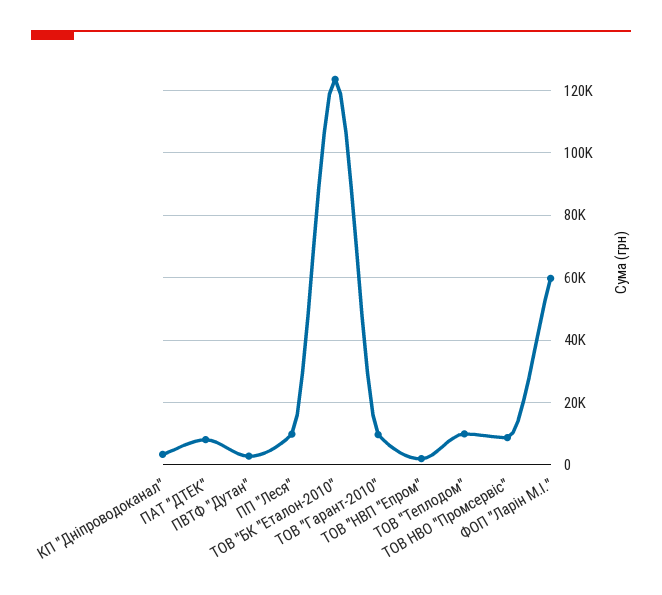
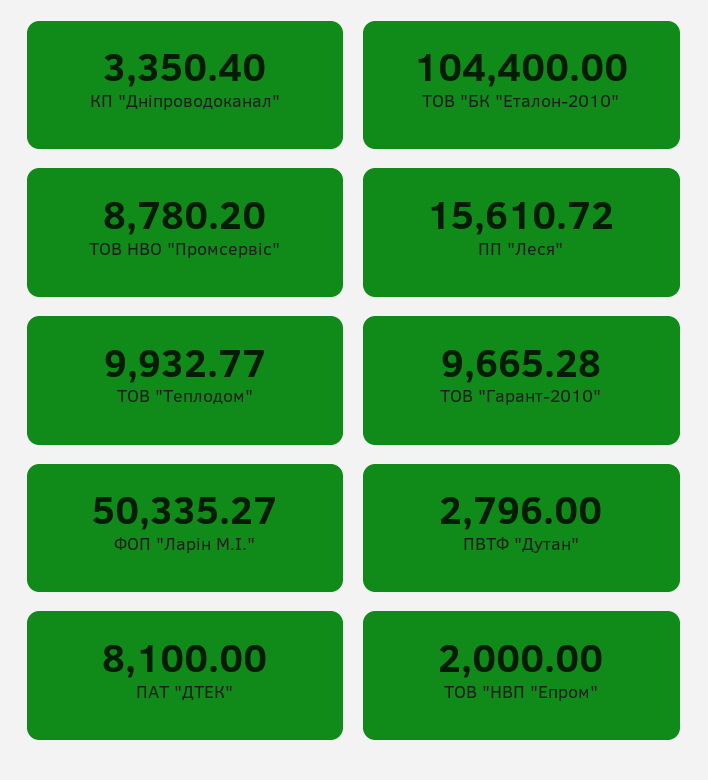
  {
    "КП \"Дніпроводоканал\"": 3350.4,
    "ПАТ \"ДТЕК\"": 8100,
    "ПВТФ \"Дутан\"": 2796,
-   "ПП \"Леся\"": 10000,
+   "ПП \"Леся\"": 15610.72,
-   "ТОВ \"БК \"Еталон-2010\"": 124000,
+   "ТОВ \"БК \"Еталон-2010\"": 104400,
    "ТОВ \"Гарант-2010\"": 9665.28,
    "ТОВ \"НВП \"Епром\"": 2000,
    "ТОВ \"Теплодом\"": 9932.77,
    "ТОВ НВО \"Промсервіс\"": 8780.2,
-   "ФОП \"Ларін М.І.\"": 60000
+   "ФОП \"Ларін М.І.\"": 50335.27
  }

